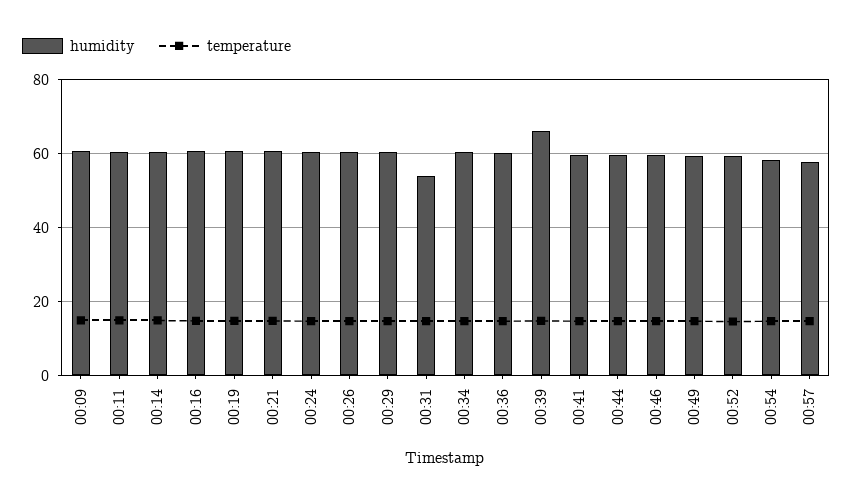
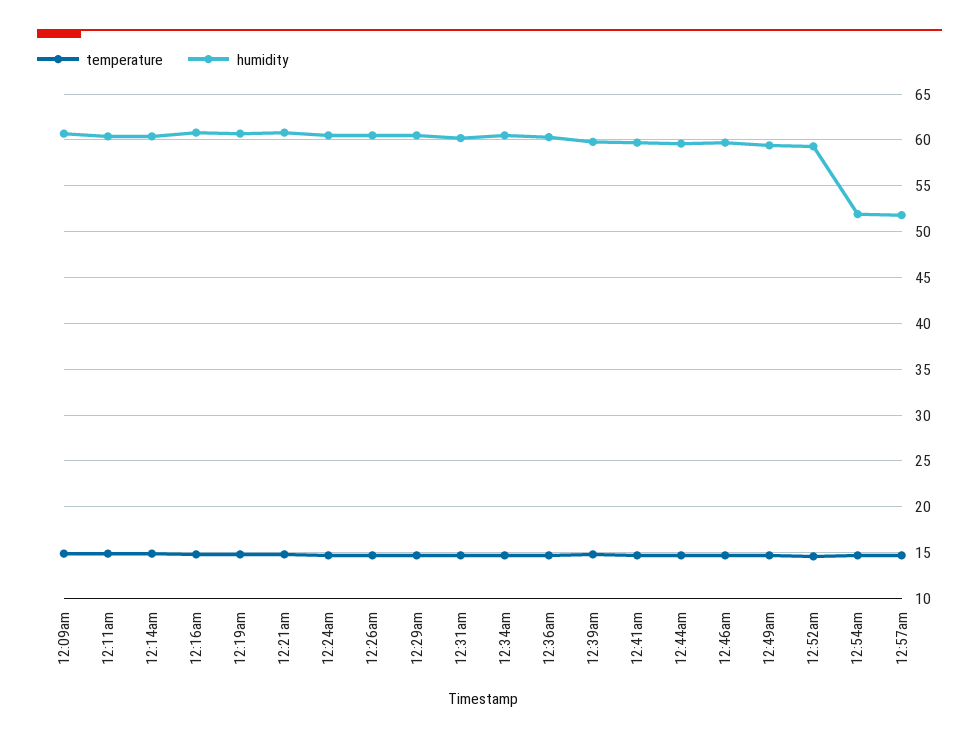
  {
    "humidity": {
      "00:09": 61,
      "00:11": 60,
      "00:14": 60,
      "00:16": 61,
      "00:19": 61,
      "00:21": 61,
      "00:24": 61,
      "00:26": 61,
      "00:29": 61,
-     "00:31": 54,
+     "00:31": 60,
      "00:34": 61,
      "00:36": 60,
-     "00:39": 66,
+     "00:39": 60,
      "00:41": 60,
      "00:44": 60,
      "00:46": 60,
      "00:49": 59,
      "00:52": 59,
-     "00:54": 58,
+     "00:54": 52,
-     "00:57": 58
+     "00:57": 52
    },
    "temperature": {
      "00:09": 15,
      "00:11": 15,
      "00:14": 15,
      "00:16": 15,
      "00:19": 15,
      "00:21": 15,
      "00:24": 15,
      "00:26": 15,
      "00:29": 15,
      "00:31": 15,
      "00:34": 15,
      "00:36": 15,
      "00:39": 15,
      "00:41": 15,
      "00:44": 15,
      "00:46": 15,
      "00:49": 15,
      "00:52": 15,
      "00:54": 15,
      "00:57": 15
    }
  }

